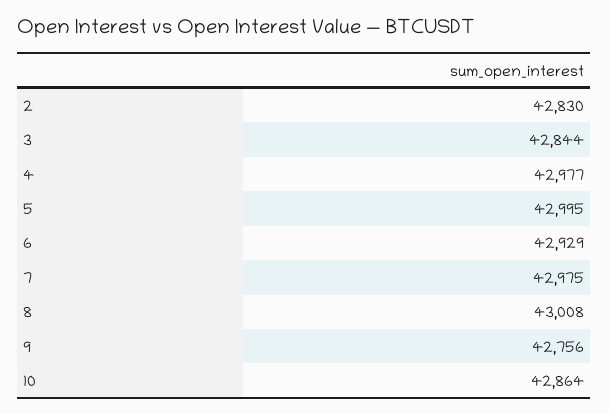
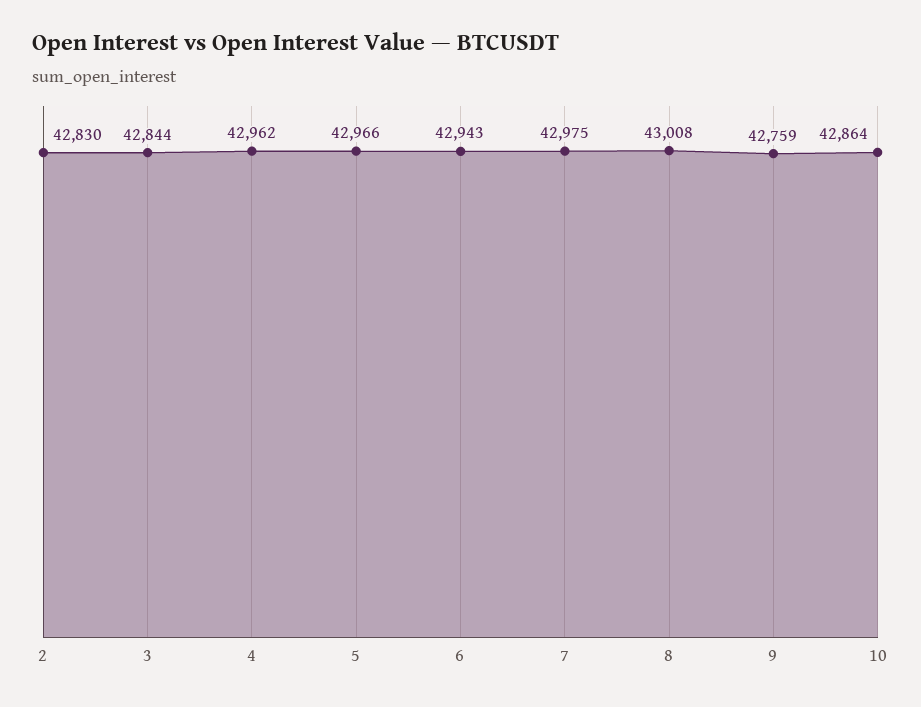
  {
    "2": 42830,
    "3": 42844,
-   "4": 42977,
+   "4": 42962,
-   "5": 42995,
+   "5": 42966,
-   "6": 42929,
+   "6": 42943,
    "7": 42975,
    "8": 43008,
-   "9": 42756,
+   "9": 42759,
    "10": 42864
  }

